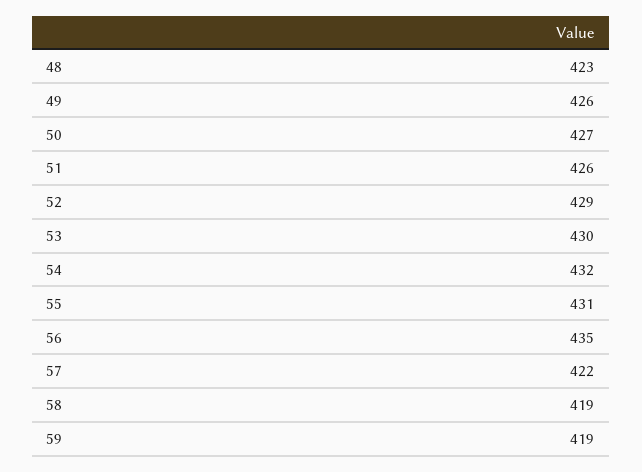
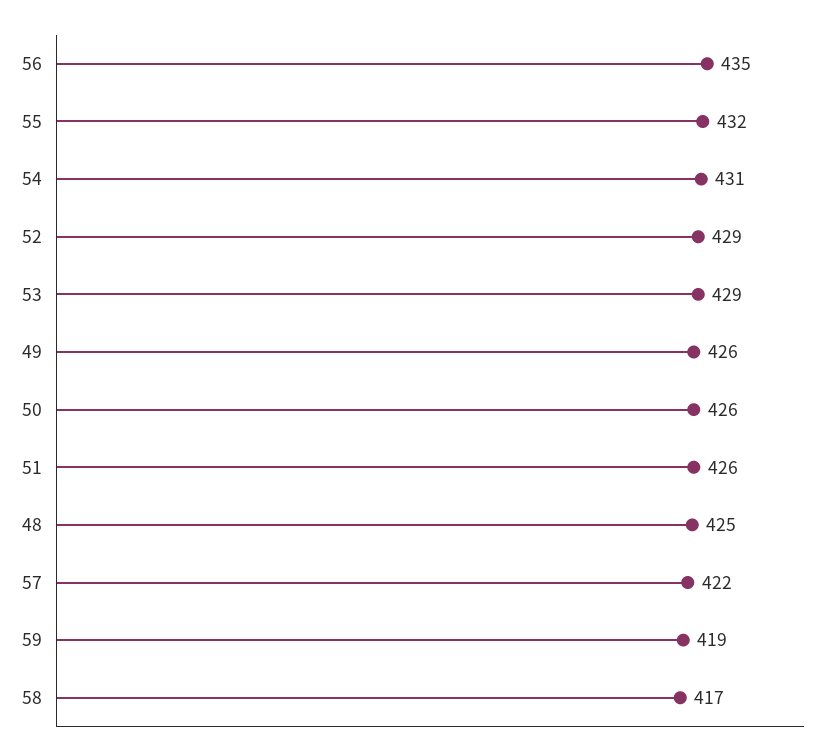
  {
-   "48": 423,
+   "48": 425,
    "49": 426,
-   "50": 427,
+   "50": 426,
    "51": 426,
    "52": 429,
-   "53": 430,
+   "53": 429,
-   "54": 432,
+   "54": 431,
-   "55": 431,
+   "55": 432,
    "56": 435,
    "57": 422,
-   "58": 419,
+   "58": 417,
    "59": 419
  }

